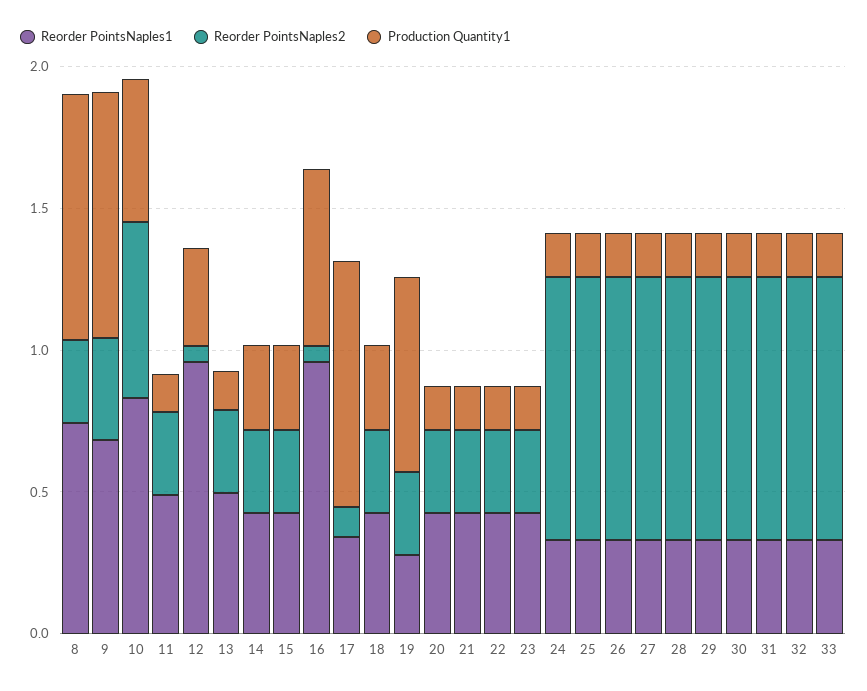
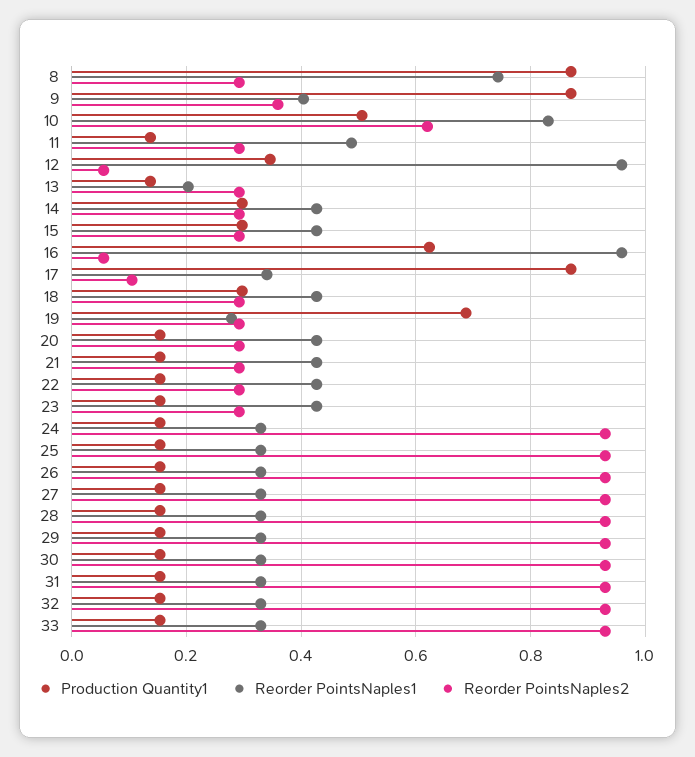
  {
    "Reorder PointsNaples1": {
      "8": 0.74,
-     "9": 0.7,
+     "9": 0.4,
      "10": 0.84,
      "11": 0.48,
      "12": 0.96,
-     "13": 0.5,
+     "13": 0.2,
      "14": 0.42,
      "15": 0.42,
      "16": 0.96,
      "17": 0.34,
      "18": 0.42,
      "19": 0.28,
      "20": 0.42,
      "21": 0.42,
      "22": 0.42,
      "23": 0.42,
      "24": 0.32,
      "25": 0.32,
      "26": 0.32,
      "27": 0.32,
      "28": 0.32,
      "29": 0.32,
      "30": 0.32,
      "31": 0.32,
      "32": 0.32,
      "33": 0.32
    },
    "Reorder PointsNaples2": {
      "8": 0.3,
      "9": 0.36,
      "10": 0.62,
      "11": 0.3,
      "12": 0.06,
      "13": 0.3,
      "14": 0.3,
      "15": 0.3,
      "16": 0.06,
      "17": 0.1,
      "18": 0.3,
      "19": 0.3,
      "20": 0.3,
      "21": 0.3,
      "22": 0.3,
      "23": 0.3,
      "24": 0.94,
      "25": 0.94,
      "26": 0.94,
      "27": 0.94,
      "28": 0.94,
      "29": 0.94,
      "30": 0.94,
      "31": 0.94,
      "32": 0.94,
      "33": 0.94
    },
    "Production Quantity1": {
      "8": 0.88,
      "9": 0.88,
      "10": 0.5,
      "11": 0.14,
      "12": 0.34,
      "13": 0.14,
      "14": 0.3,
      "15": 0.3,
      "16": 0.62,
      "17": 0.88,
      "18": 0.3,
      "19": 0.68,
      "20": 0.16,
      "21": 0.16,
      "22": 0.16,
      "23": 0.16,
      "24": 0.16,
      "25": 0.16,
      "26": 0.16,
      "27": 0.16,
      "28": 0.16,
      "29": 0.16,
      "30": 0.16,
      "31": 0.16,
      "32": 0.16,
      "33": 0.16
    }
  }

